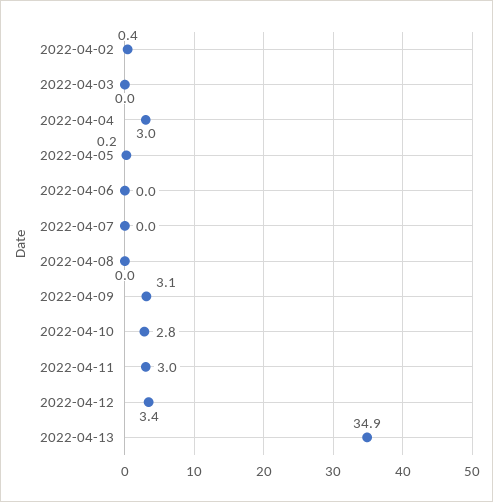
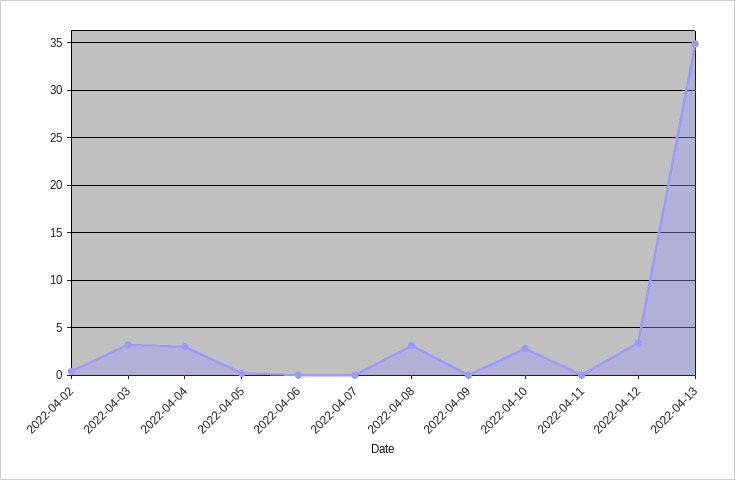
  {
    "2022-04-02": 0.4,
-   "2022-04-03": 0,
+   "2022-04-03": 3,
    "2022-04-04": 3,
    "2022-04-05": 0.2,
    "2022-04-06": 0,
    "2022-04-07": 0,
-   "2022-04-08": 0,
+   "2022-04-08": 3,
-   "2022-04-09": 3.1,
+   "2022-04-09": 0,
    "2022-04-10": 2.8,
-   "2022-04-11": 3,
+   "2022-04-11": 0,
    "2022-04-12": 3.4,
    "2022-04-13": 34.9
  }

